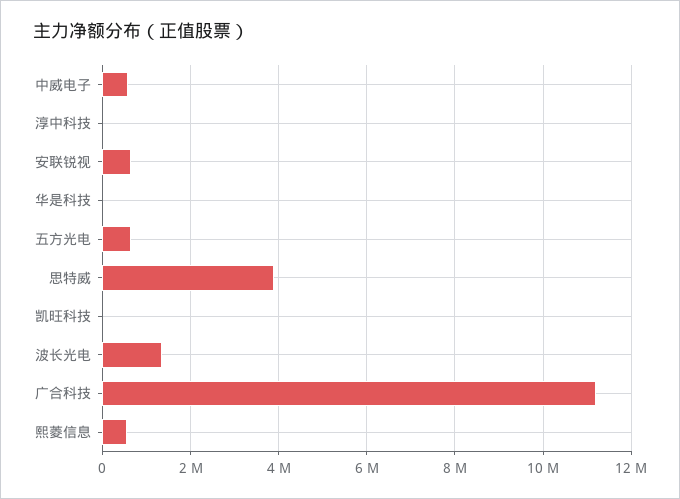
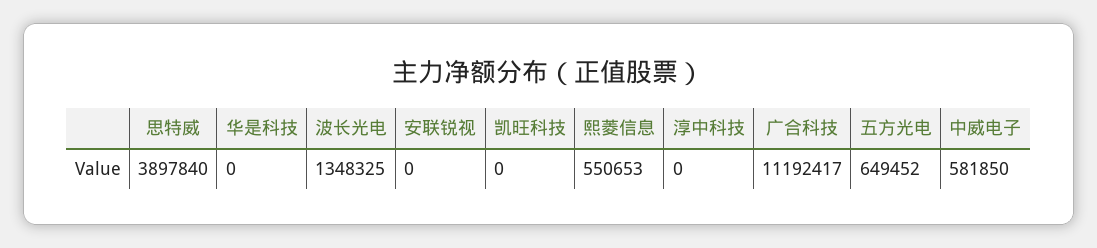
  {
    "中威电子": 581850,
    "淳中科技": 0,
-   "安联锐视": 600000,
+   "安联锐视": 0,
    "华是科技": 0,
    "五方光电": 649452,
    "思特威": 3897840,
    "凯旺科技": 0,
    "波长光电": 1348325,
    "广合科技": 11192417,
    "熙菱信息": 550653
  }

